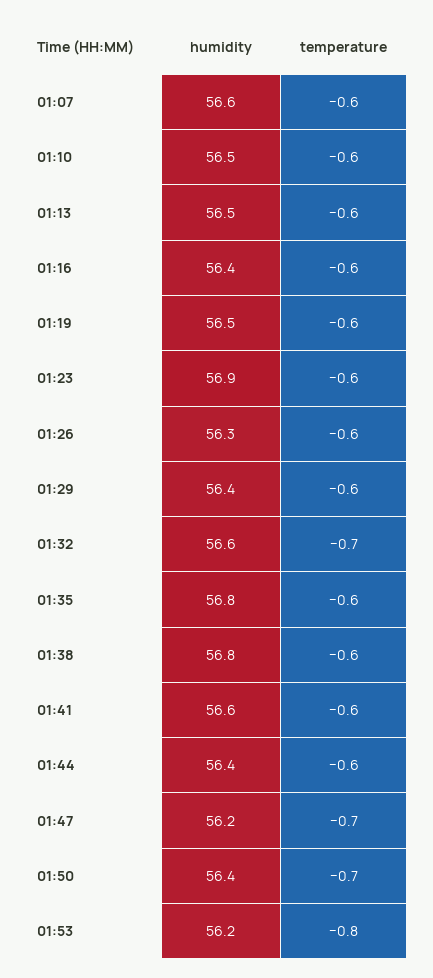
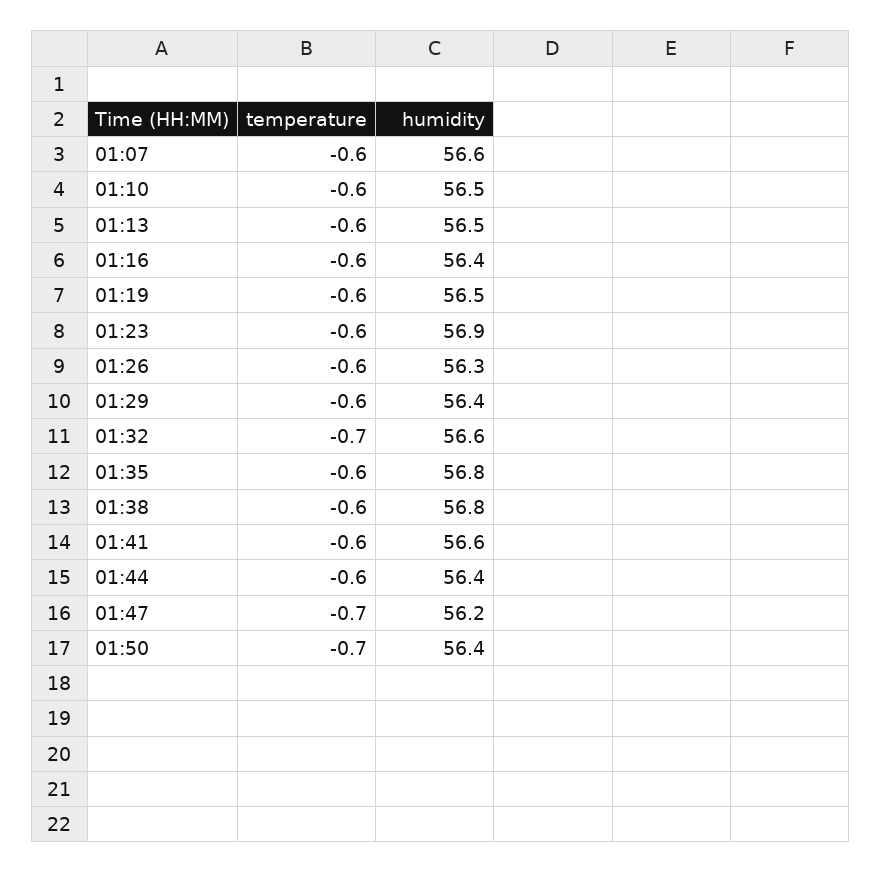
  {
    "humidity": {
      "01:07": 56.6,
      "01:10": 56.5,
      "01:13": 56.5,
      "01:16": 56.4,
      "01:19": 56.5,
      "01:23": 56.9,
      "01:26": 56.3,
      "01:29": 56.4,
      "01:32": 56.6,
      "01:35": 56.8,
      "01:38": 56.8,
      "01:41": 56.6,
      "01:44": 56.4,
      "01:47": 56.2,
-     "01:50": 56.4,
+     "01:50": 56.4
-     "01:53": 56.2
    },
    "temperature": {
      "01:07": -0.6,
      "01:10": -0.6,
      "01:13": -0.6,
      "01:16": -0.6,
      "01:19": -0.6,
      "01:23": -0.6,
      "01:26": -0.6,
      "01:29": -0.6,
      "01:32": -0.7,
      "01:35": -0.6,
      "01:38": -0.6,
      "01:41": -0.6,
      "01:44": -0.6,
      "01:47": -0.7,
-     "01:50": -0.7,
+     "01:50": -0.7
-     "01:53": -0.8
    }
  }

